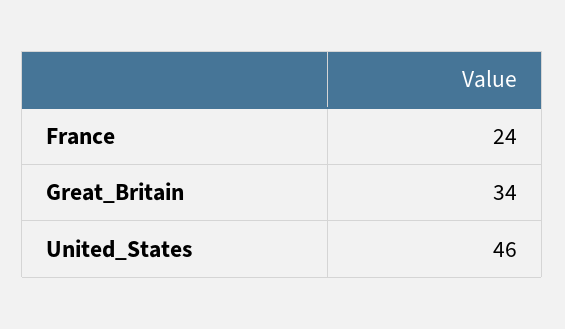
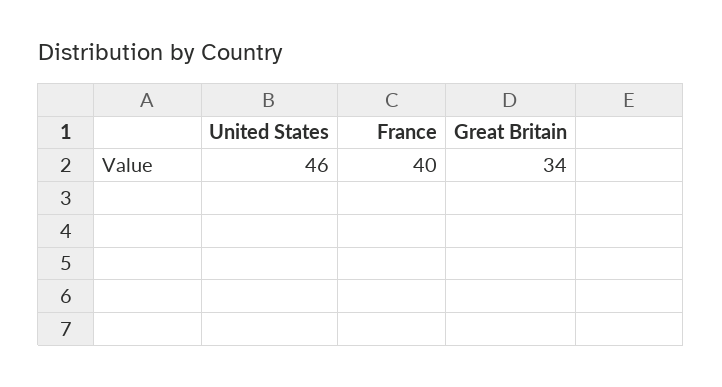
  {
-   "France": 24,
+   "France": 40,
    "Great_Britain": 34,
    "United_States": 46
  }

